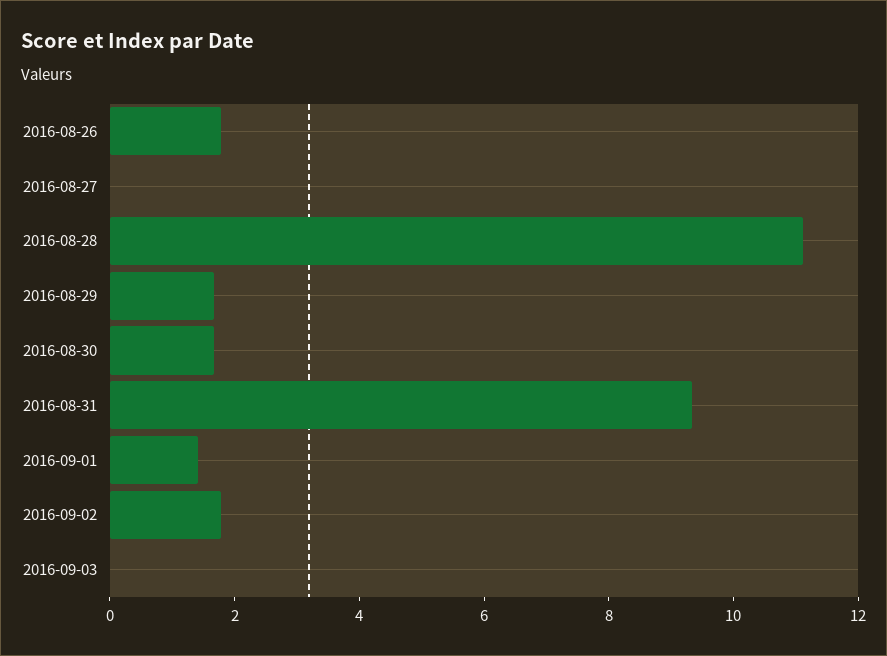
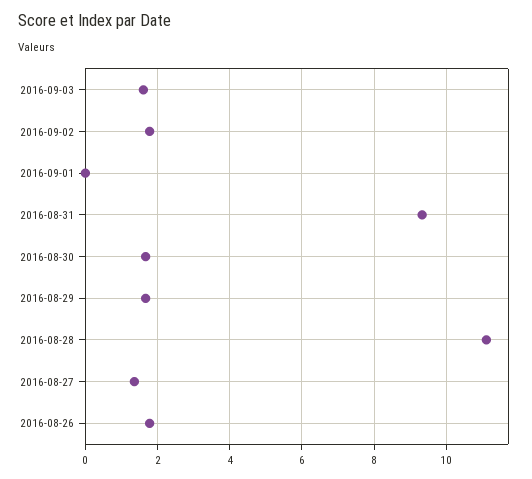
  {
    "2016-08-26": 1.8,
-   "2016-08-27": 0,
+   "2016-08-27": 1.4,
    "2016-08-28": 11.2,
    "2016-08-29": 1.6,
    "2016-08-30": 1.6,
    "2016-08-31": 9.4,
-   "2016-09-01": 1.5,
+   "2016-09-01": 0,
    "2016-09-02": 1.8,
-   "2016-09-03": 0
+   "2016-09-03": 1.6
  }

